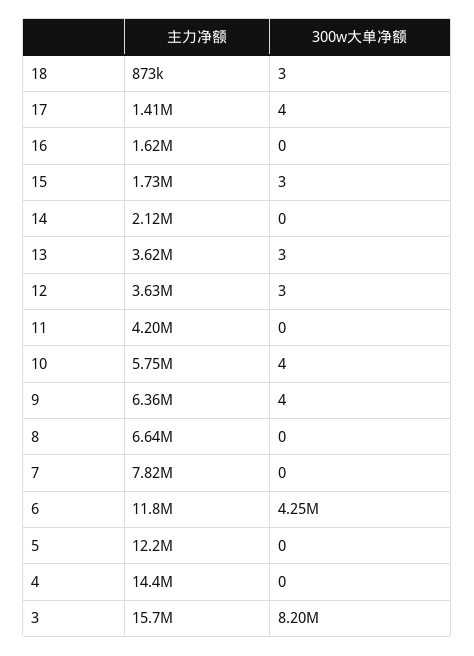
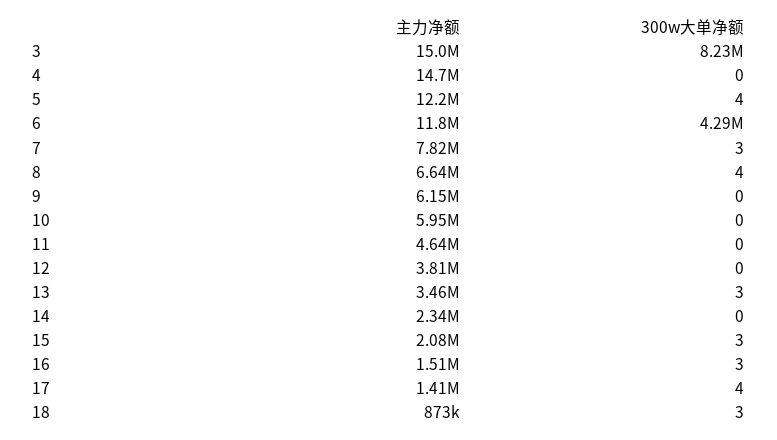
  {
    "主力净额": {
      "18": 873000,
      "17": 1410000,
-     "16": 1620000,
+     "16": 1510000,
-     "15": 1730000,
+     "15": 2080000,
-     "14": 2120000,
+     "14": 2340000,
-     "13": 3620000,
+     "13": 3460000,
-     "12": 3630000,
+     "12": 3810000,
-     "11": 4200000,
+     "11": 4640000,
-     "10": 5750000,
+     "10": 5950000,
-     "9": 6360000,
+     "9": 6150000,
      "8": 6640000,
      "7": 7820000,
      "6": 11800000,
      "5": 12200000,
-     "4": 14400000,
+     "4": 14700000,
-     "3": 15700000
+     "3": 15000000
    },
    "300w大单净额": {
      "18": 3,
      "17": 4,
-     "16": 0,
+     "16": 3,
      "15": 3,
      "14": 0,
      "13": 3,
-     "12": 3,
+     "12": 0,
      "11": 0,
-     "10": 4,
+     "10": 0,
-     "9": 4,
+     "9": 0,
-     "8": 0,
+     "8": 4,
-     "7": 0,
+     "7": 3,
-     "6": 4250000,
+     "6": 4290000,
-     "5": 0,
+     "5": 4,
      "4": 0,
-     "3": 8200000
+     "3": 8230000
    }
  }

